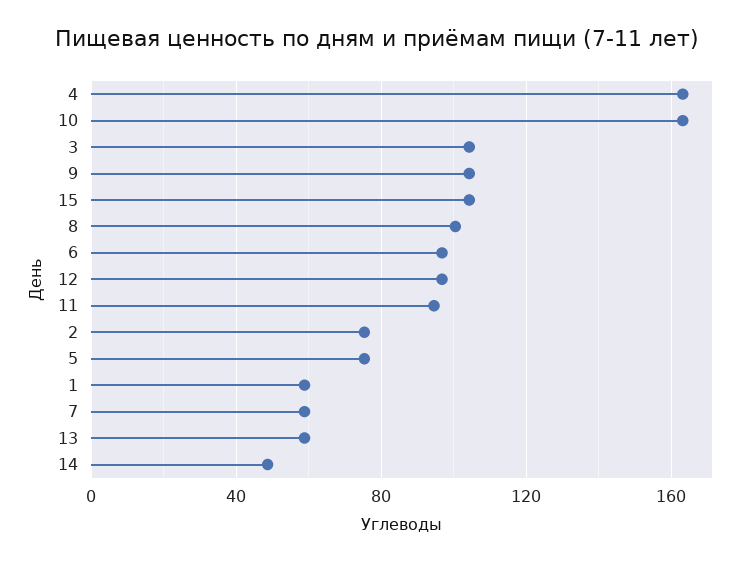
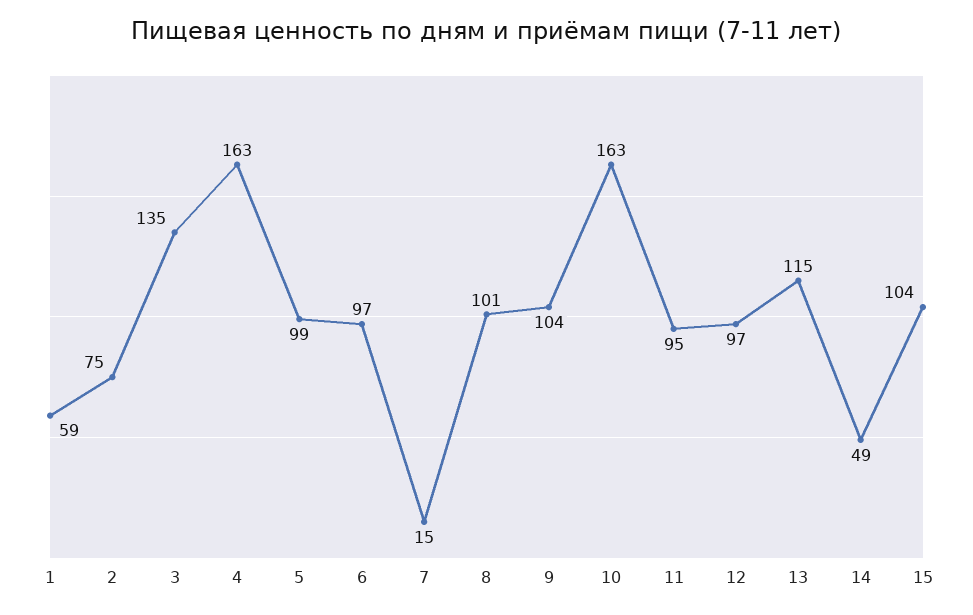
  {
    "4": 163,
    "10": 163,
-   "3": 105,
+   "3": 135,
    "9": 104,
    "15": 104,
    "8": 101,
    "6": 97,
    "12": 97,
    "11": 95,
    "2": 75,
-   "5": 75,
+   "5": 99,
    "1": 59,
-   "7": 60,
+   "7": 15,
-   "13": 60,
+   "13": 115,
    "14": 49
  }

